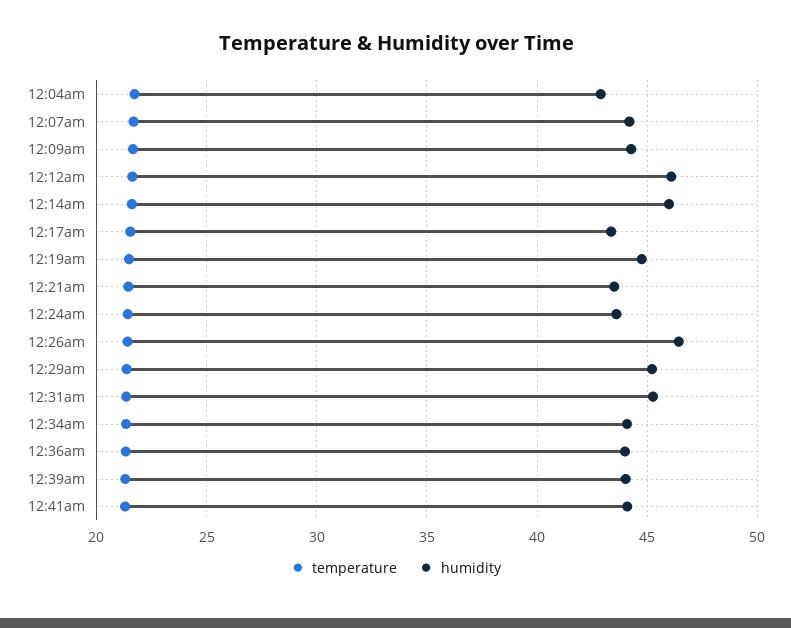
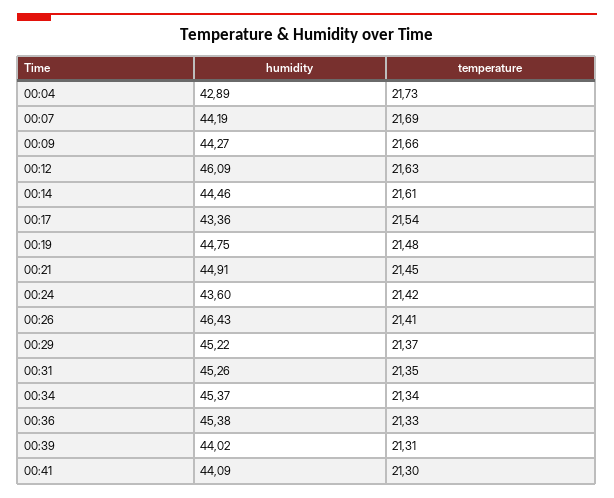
  {
    "temperature": {
      "12:04am": 21.73,
      "12:07am": 21.69,
      "12:09am": 21.66,
      "12:12am": 21.63,
      "12:14am": 21.61,
      "12:17am": 21.54,
      "12:19am": 21.48,
      "12:21am": 21.45,
      "12:24am": 21.42,
      "12:26am": 21.41,
      "12:29am": 21.37,
      "12:31am": 21.35,
      "12:34am": 21.34,
      "12:36am": 21.33,
      "12:39am": 21.31,
      "12:41am": 21.3
    },
    "humidity": {
      "12:04am": 42.89,
      "12:07am": 44.19,
      "12:09am": 44.27,
      "12:12am": 46.09,
-     "12:14am": 46,
+     "12:14am": 44.46,
      "12:17am": 43.36,
      "12:19am": 44.75,
-     "12:21am": 43.5,
+     "12:21am": 44.91,
      "12:24am": 43.6,
      "12:26am": 46.43,
      "12:29am": 45.22,
      "12:31am": 45.26,
-     "12:34am": 44,
+     "12:34am": 45.37,
-     "12:36am": 44,
+     "12:36am": 45.38,
      "12:39am": 44.02,
      "12:41am": 44.09
    }
  }

